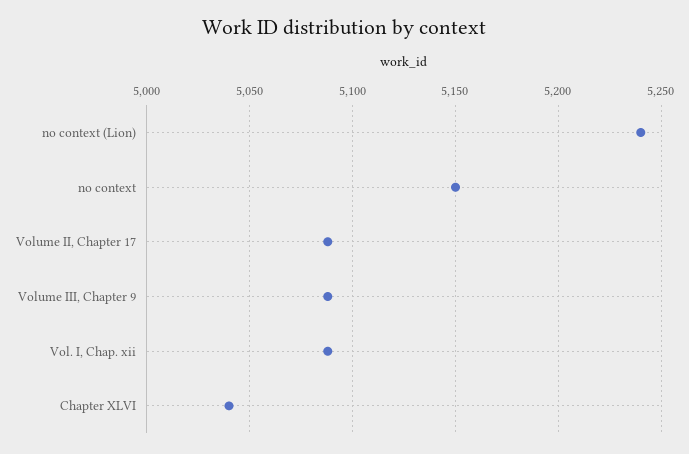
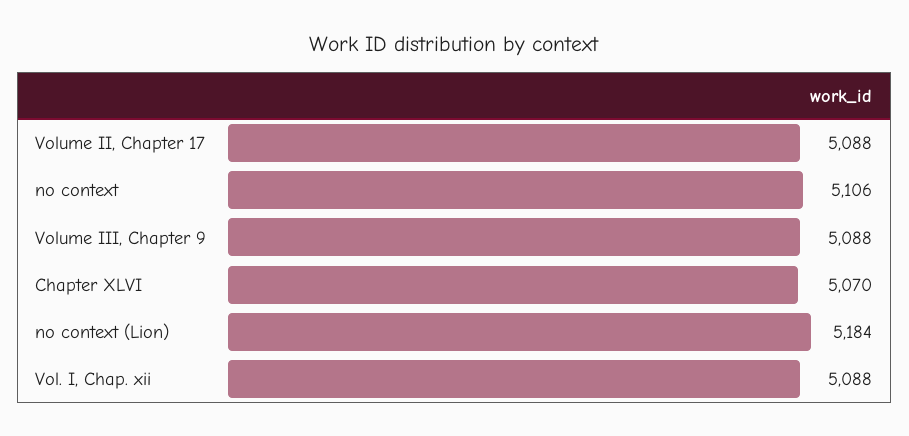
  {
-   "no context (Lion)": 5240,
+   "no context (Lion)": 5184,
-   "no context": 5150,
+   "no context": 5106,
    "Volume II, Chapter 17": 5088,
    "Volume III, Chapter 9": 5088,
    "Vol. I, Chap. xii": 5088,
-   "Chapter XLVI": 5040
+   "Chapter XLVI": 5070
  }

